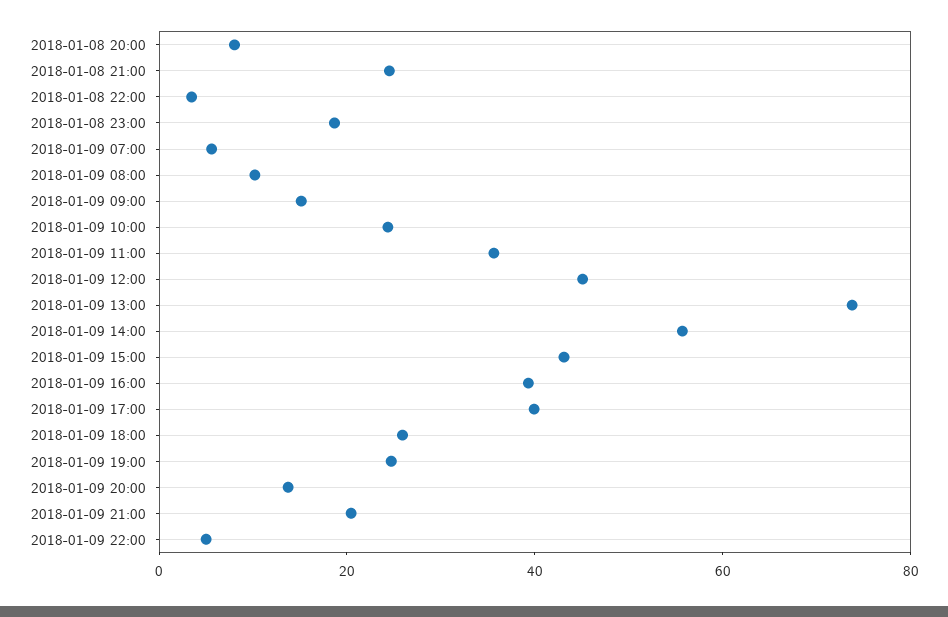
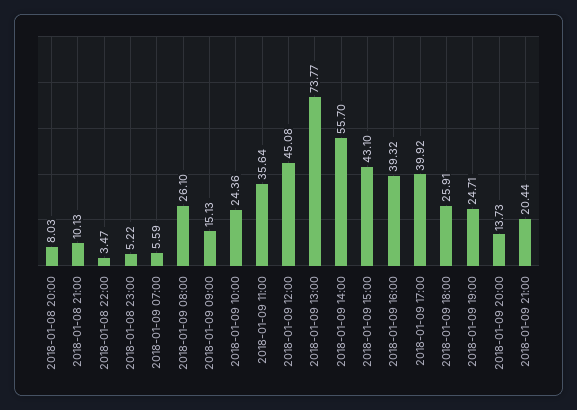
  {
    "2018-01-08 20:00": 8.03,
-   "2018-01-08 21:00": 25,
+   "2018-01-08 21:00": 10.13,
    "2018-01-08 22:00": 3.47,
-   "2018-01-08 23:00": 20,
+   "2018-01-08 23:00": 5.22,
    "2018-01-09 07:00": 5.59,
-   "2018-01-09 08:00": 10,
+   "2018-01-09 08:00": 26.1,
    "2018-01-09 09:00": 15.13,
    "2018-01-09 10:00": 24.36,
    "2018-01-09 11:00": 35.64,
    "2018-01-09 12:00": 45.08,
    "2018-01-09 13:00": 73.77,
    "2018-01-09 14:00": 55.7,
    "2018-01-09 15:00": 43.1,
    "2018-01-09 16:00": 39.32,
    "2018-01-09 17:00": 39.92,
    "2018-01-09 18:00": 25.91,
    "2018-01-09 19:00": 24.71,
    "2018-01-09 20:00": 13.73,
-   "2018-01-09 21:00": 20.44,
+   "2018-01-09 21:00": 20.44
-   "2018-01-09 22:00": 5
  }

